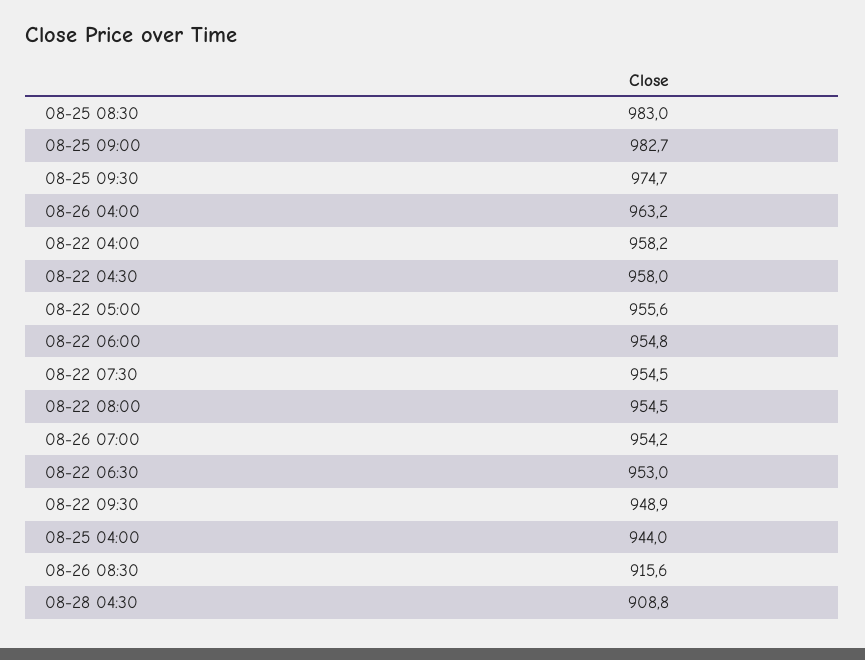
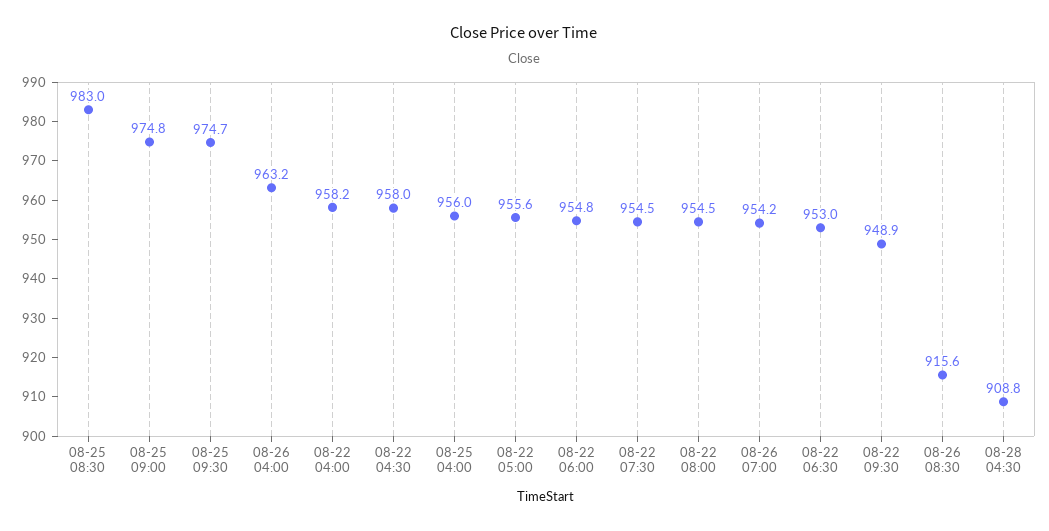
  {
    "08-25 08:30": 983,
-   "08-25 09:00": 982.7,
+   "08-25 09:00": 974.8,
    "08-25 09:30": 974.7,
    "08-26 04:00": 963.2,
    "08-22 04:00": 958.2,
    "08-22 04:30": 958,
    "08-22 05:00": 955.6,
    "08-22 06:00": 954.8,
    "08-22 07:30": 954.5,
    "08-22 08:00": 954.5,
    "08-26 07:00": 954.2,
    "08-22 06:30": 953,
    "08-22 09:30": 948.9,
-   "08-25 04:00": 944,
+   "08-25 04:00": 956,
    "08-26 08:30": 915.6,
    "08-28 04:30": 908.8
  }

